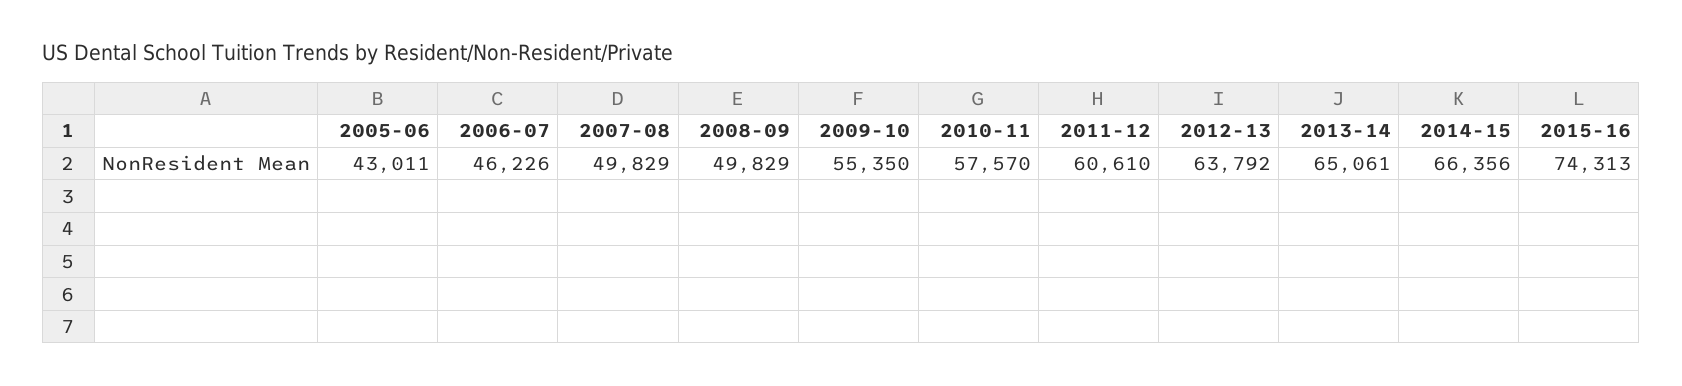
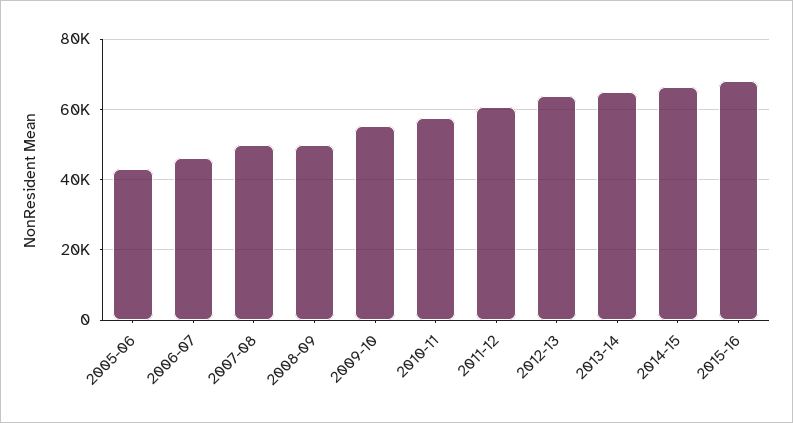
  {
    "2005-06": 43011,
    "2006-07": 46226,
    "2007-08": 49829,
    "2008-09": 49829,
    "2009-10": 55350,
    "2010-11": 57570,
    "2011-12": 60610,
    "2012-13": 63792,
    "2013-14": 65061,
    "2014-15": 66356,
-   "2015-16": 74313
+   "2015-16": 68000
  }

